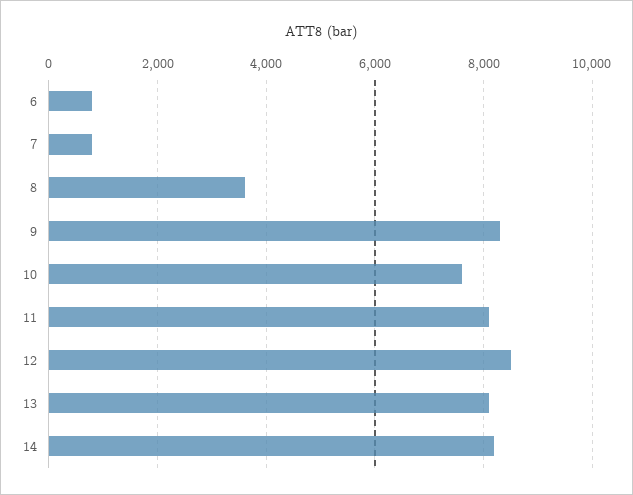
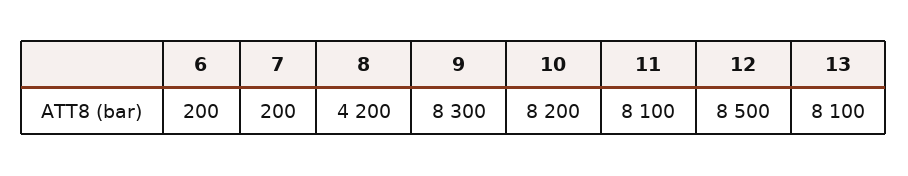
  {
-   "6": 800,
+   "6": 200,
-   "7": 800,
+   "7": 200,
-   "8": 3600,
+   "8": 4200,
    "9": 8300,
-   "10": 7600,
+   "10": 8200,
    "11": 8100,
    "12": 8500,
-   "13": 8100,
+   "13": 8100
-   "14": 8200
  }

